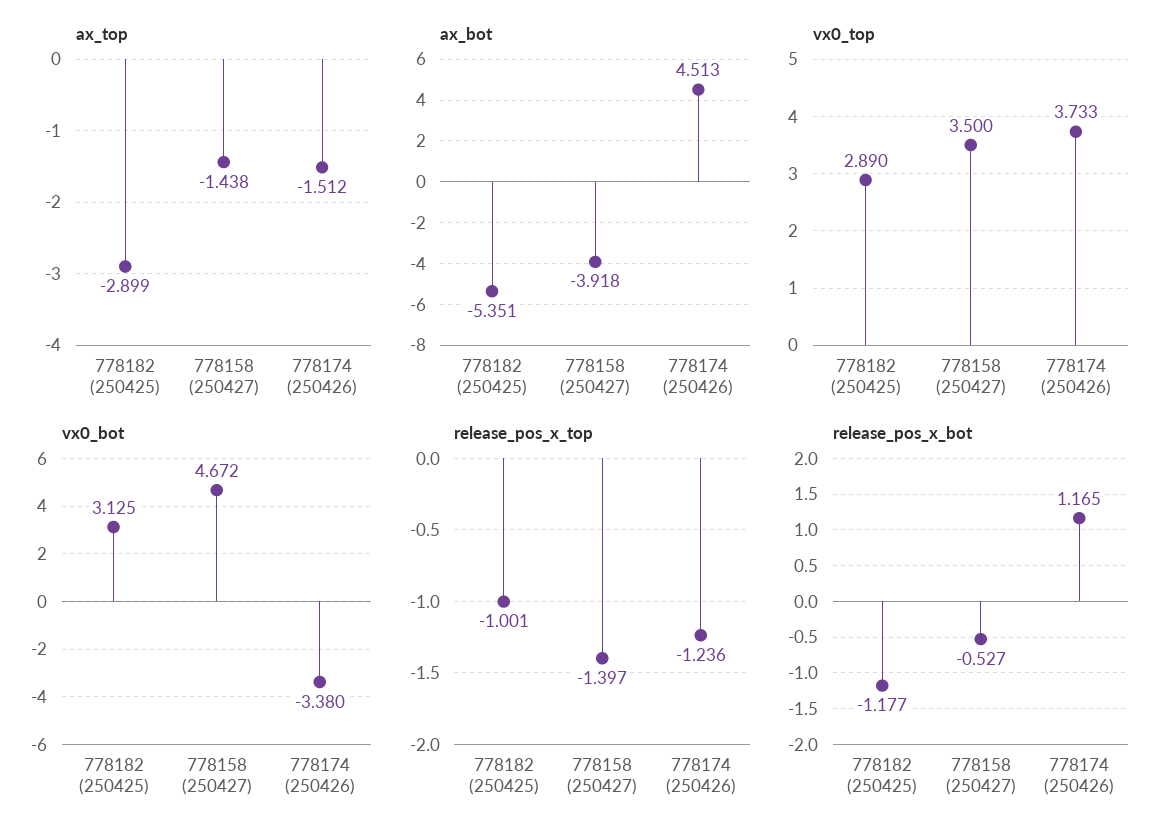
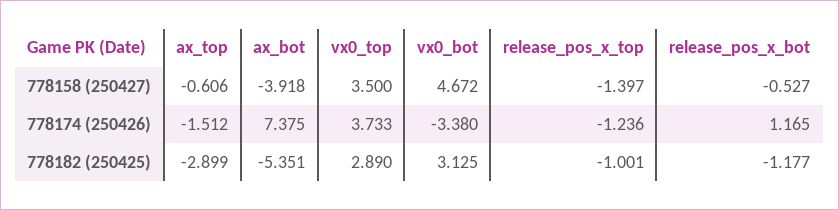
  {
    "ax_top": {
      "778182 (250425)": -2.899,
-     "778158 (250427)": -1.438,
+     "778158 (250427)": -0.606,
      "778174 (250426)": -1.512
    },
    "ax_bot": {
      "778182 (250425)": -5.351,
      "778158 (250427)": -3.918,
-     "778174 (250426)": 4.513
+     "778174 (250426)": 7.375
    },
    "vx0_top": {
      "778182 (250425)": 2.89,
      "778158 (250427)": 3.5,
      "778174 (250426)": 3.733
    },
    "vx0_bot": {
      "778182 (250425)": 3.125,
      "778158 (250427)": 4.672,
      "778174 (250426)": -3.38
    },
    "release_pos_x_top": {
      "778182 (250425)": -1.001,
      "778158 (250427)": -1.397,
      "778174 (250426)": -1.236
    },
    "release_pos_x_bot": {
      "778182 (250425)": -1.177,
      "778158 (250427)": -0.527,
      "778174 (250426)": 1.165
    }
  }

